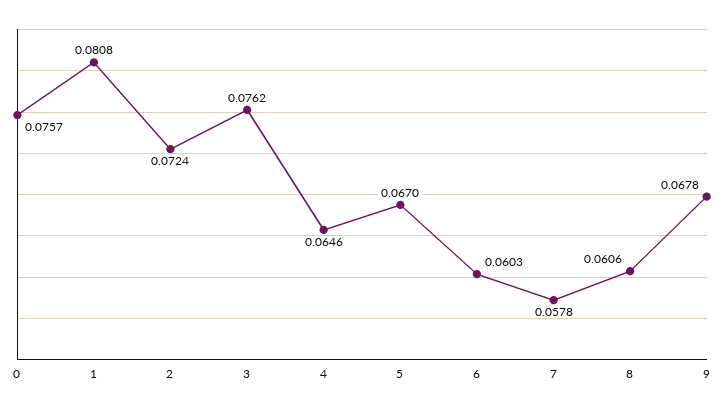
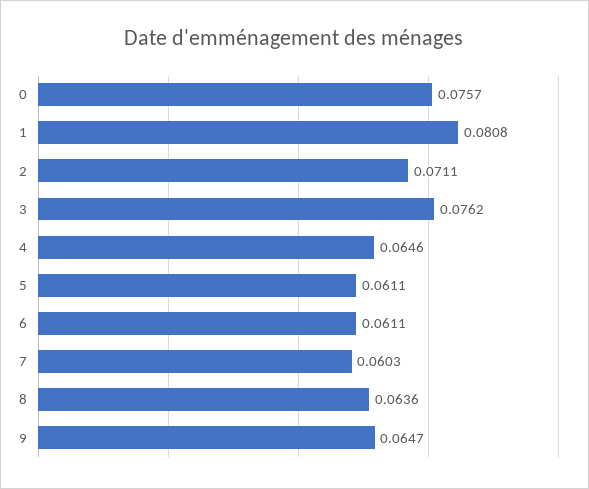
  {
    "0": 0.0757,
    "1": 0.0808,
-   "2": 0.0724,
+   "2": 0.0711,
    "3": 0.0762,
    "4": 0.0646,
-   "5": 0.067,
+   "5": 0.0611,
-   "6": 0.0603,
+   "6": 0.0611,
-   "7": 0.0578,
+   "7": 0.0603,
-   "8": 0.0606,
+   "8": 0.0636,
-   "9": 0.0678
+   "9": 0.0647
  }

